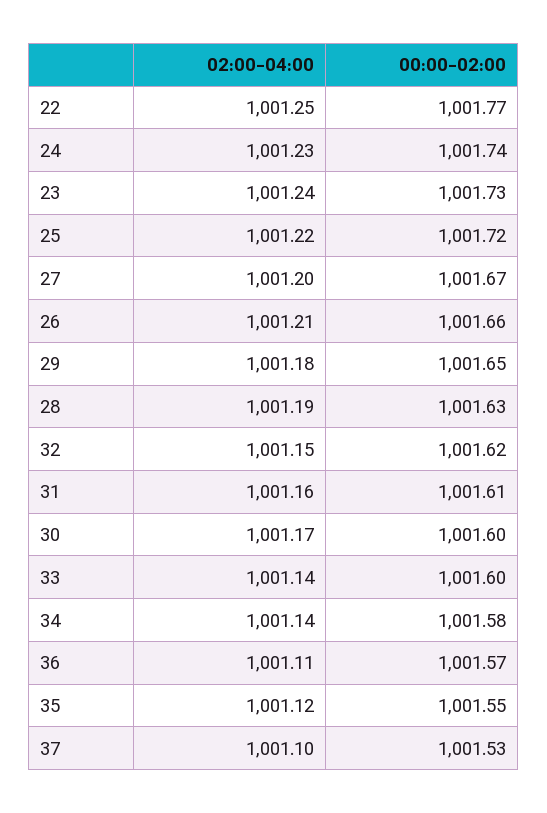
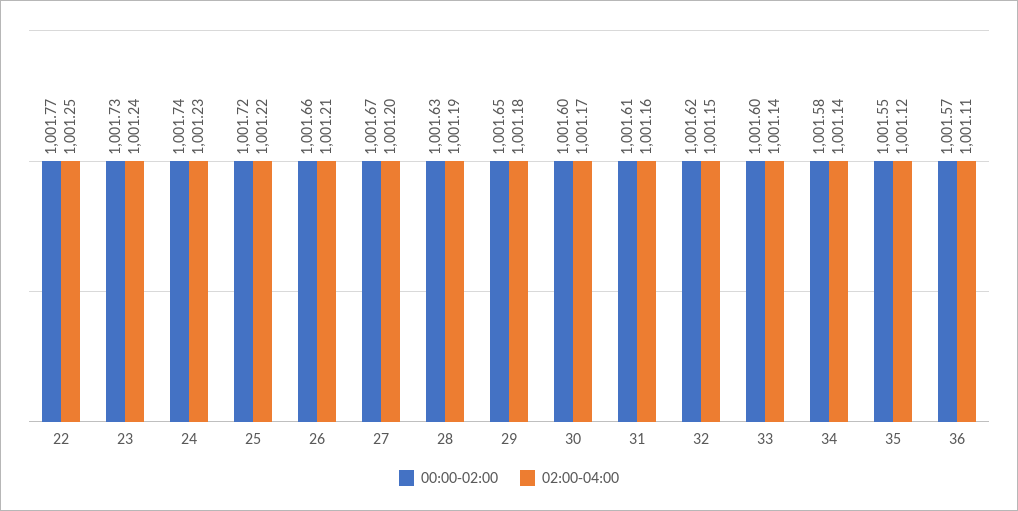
  {
    "02:00-04:00": {
      "22": 1001.25,
      "24": 1001.23,
      "23": 1001.24,
      "25": 1001.22,
      "27": 1001.2,
      "26": 1001.21,
      "29": 1001.18,
      "28": 1001.19,
      "32": 1001.15,
      "31": 1001.16,
      "30": 1001.17,
      "33": 1001.14,
      "34": 1001.14,
      "36": 1001.11,
-     "35": 1001.12,
+     "35": 1001.12
-     "37": 1001.1
    },
    "00:00-02:00": {
      "22": 1001.77,
      "24": 1001.74,
      "23": 1001.73,
      "25": 1001.72,
      "27": 1001.67,
      "26": 1001.66,
      "29": 1001.65,
      "28": 1001.63,
      "32": 1001.62,
      "31": 1001.61,
      "30": 1001.6,
      "33": 1001.6,
      "34": 1001.58,
      "36": 1001.57,
-     "35": 1001.55,
+     "35": 1001.55
-     "37": 1001.53
    }
  }

